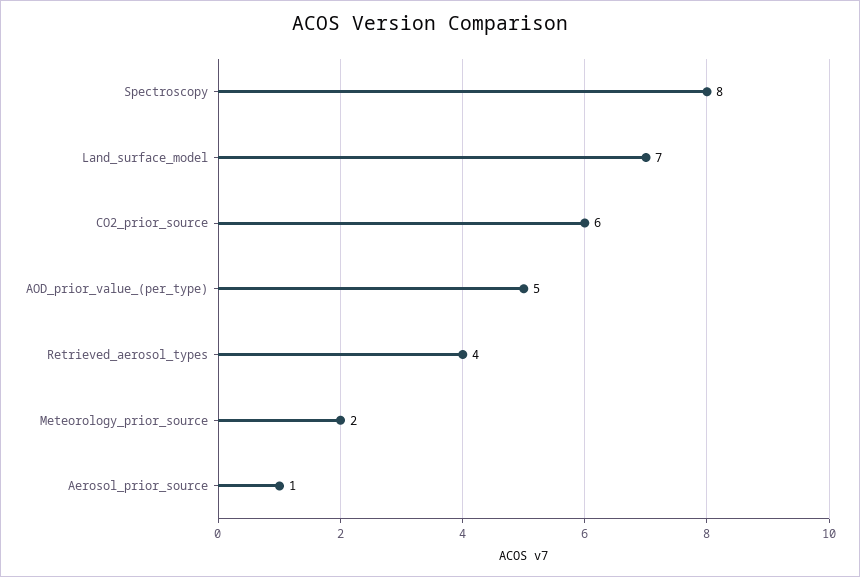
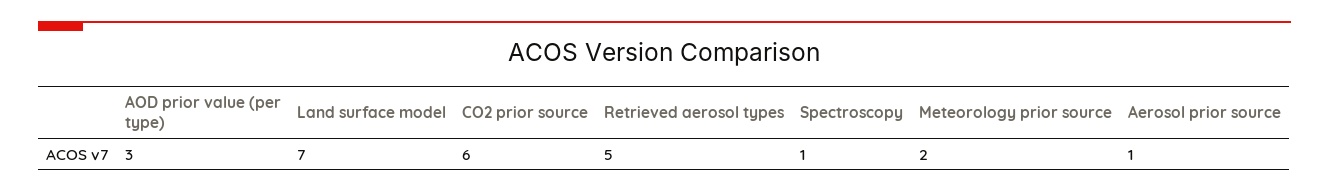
  {
-   "Spectroscopy": 8,
+   "Spectroscopy": 1,
    "Land_surface_model": 7,
    "CO2_prior_source": 6,
-   "AOD_prior_value_(per_type)": 5,
+   "AOD_prior_value_(per_type)": 3,
-   "Retrieved_aerosol_types": 4,
+   "Retrieved_aerosol_types": 5,
    "Meteorology_prior_source": 2,
    "Aerosol_prior_source": 1
  }

